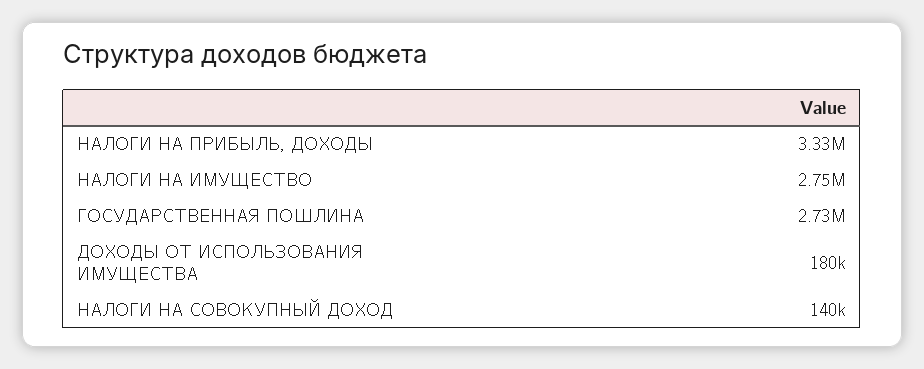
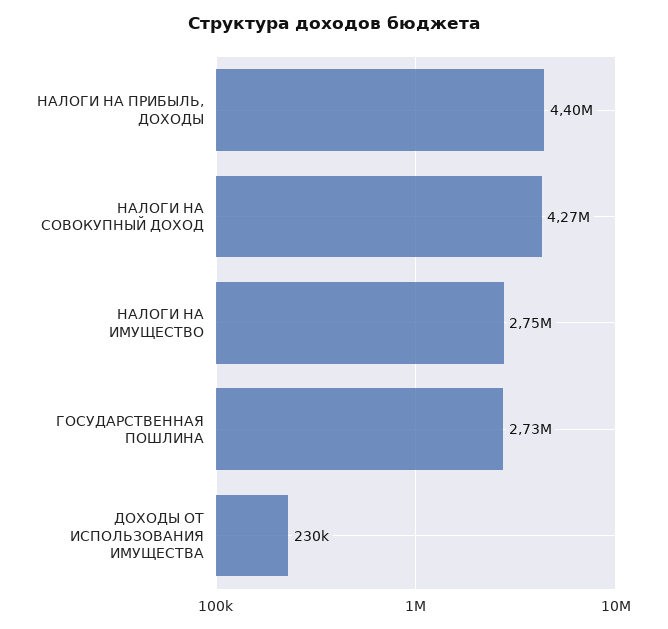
  {
-   "НАЛОГИ НА ПРИБЫЛЬ, ДОХОДЫ": 3330000,
+   "НАЛОГИ НА ПРИБЫЛЬ, ДОХОДЫ": 4400000,
    "НАЛОГИ НА ИМУЩЕСТВО": 2750000,
    "ГОСУДАРСТВЕННАЯ ПОШЛИНА": 2730000,
-   "ДОХОДЫ ОТ ИСПОЛЬЗОВАНИЯ ИМУЩЕСТВА": 180000,
+   "ДОХОДЫ ОТ ИСПОЛЬЗОВАНИЯ ИМУЩЕСТВА": 230000,
-   "НАЛОГИ НА СОВОКУПНЫЙ ДОХОД": 140000
+   "НАЛОГИ НА СОВОКУПНЫЙ ДОХОД": 4270000
  }

